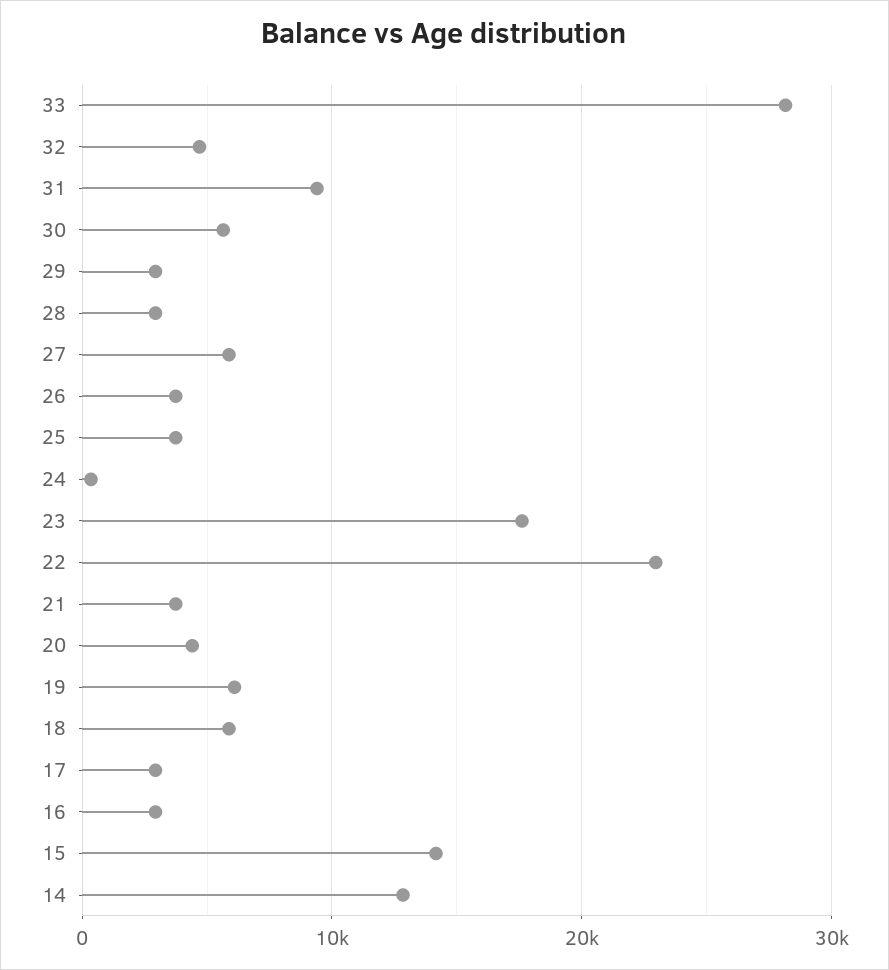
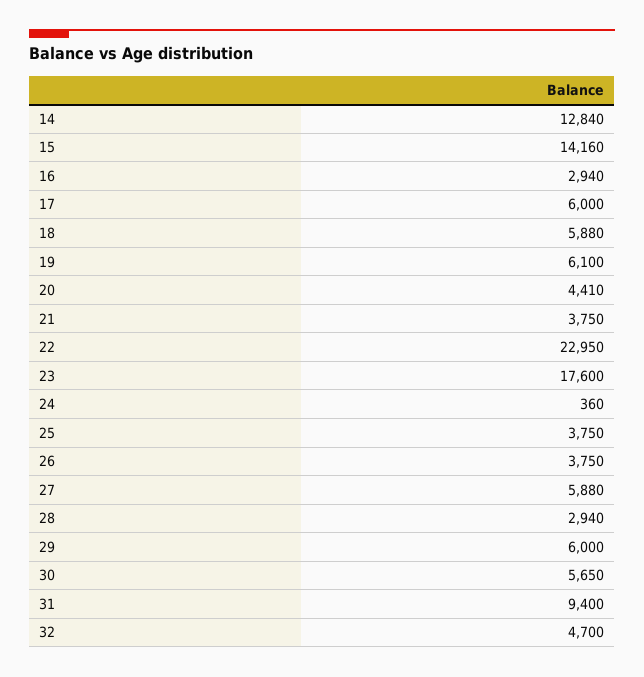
  {
-   "33": 28000,
    "32": 4700,
    "31": 9400,
    "30": 5650,
-   "29": 3000,
+   "29": 6000,
    "28": 2940,
    "27": 5880,
    "26": 3750,
    "25": 3750,
    "24": 360,
    "23": 17600,
    "22": 22950,
    "21": 3750,
    "20": 4410,
    "19": 6100,
    "18": 5880,
-   "17": 3000,
+   "17": 6000,
    "16": 2940,
    "15": 14160,
    "14": 12840
  }

